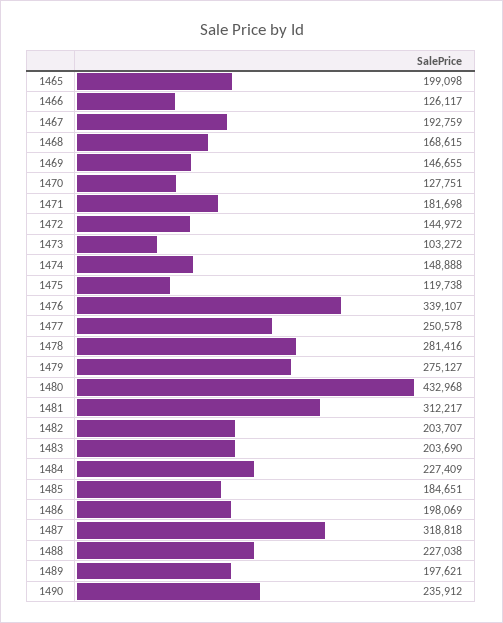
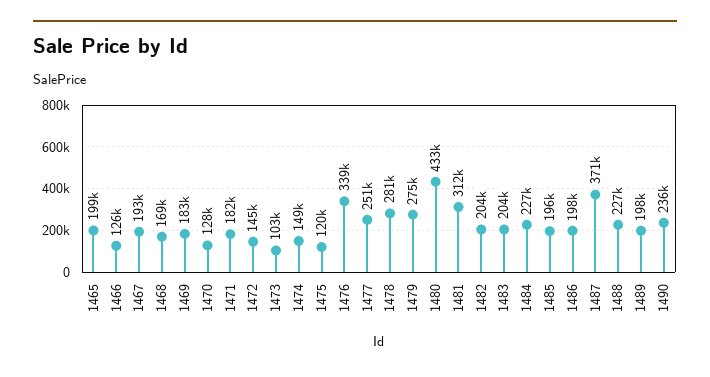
  {
    "1465": 199098,
    "1466": 126117,
    "1467": 192759,
    "1468": 168615,
-   "1469": 146655,
+   "1469": 183000,
    "1470": 127751,
    "1471": 181698,
    "1472": 144972,
    "1473": 103272,
    "1474": 148888,
    "1475": 119738,
    "1476": 339107,
    "1477": 250578,
    "1478": 281416,
    "1479": 275127,
    "1480": 432968,
    "1481": 312217,
    "1482": 203707,
    "1483": 203690,
    "1484": 227409,
-   "1485": 184651,
+   "1485": 196000,
    "1486": 198069,
-   "1487": 318818,
+   "1487": 371000,
    "1488": 227038,
    "1489": 197621,
    "1490": 235912
  }

